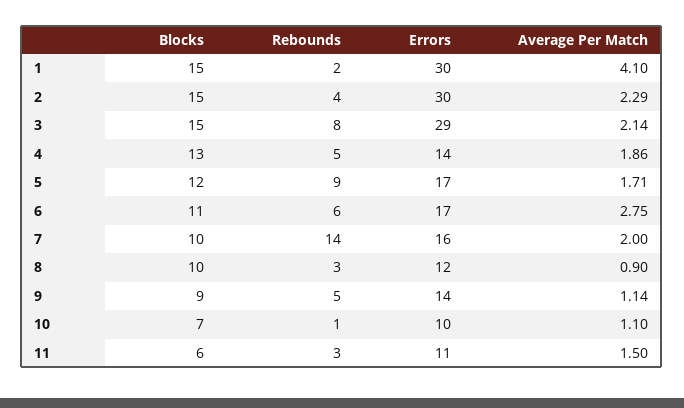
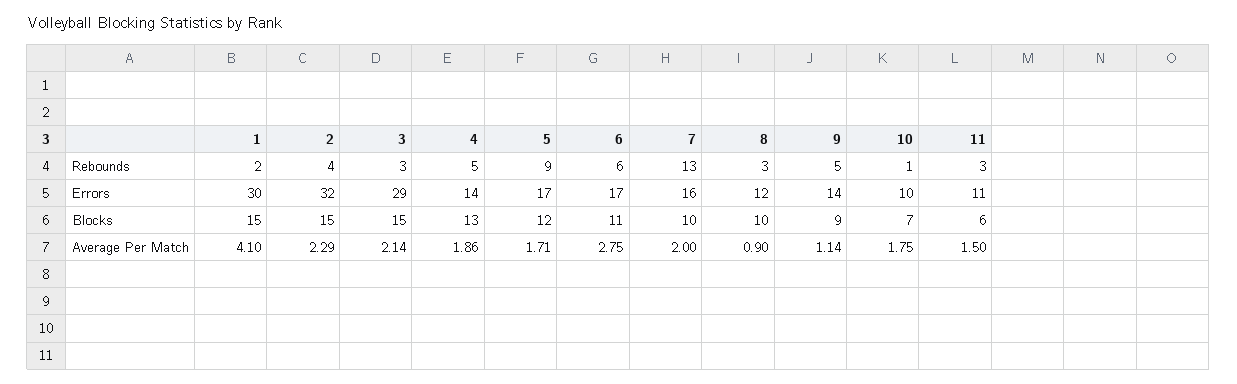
  {
    "Blocks": {
      "1": 15,
      "2": 15,
      "3": 15,
      "4": 13,
      "5": 12,
      "6": 11,
      "7": 10,
      "8": 10,
      "9": 9,
      "10": 7,
      "11": 6
    },
    "Rebounds": {
      "1": 2,
      "2": 4,
-     "3": 8,
+     "3": 3,
      "4": 5,
      "5": 9,
      "6": 6,
-     "7": 14,
+     "7": 13,
      "8": 3,
      "9": 5,
      "10": 1,
      "11": 3
    },
    "Errors": {
      "1": 30,
-     "2": 30,
+     "2": 32,
      "3": 29,
      "4": 14,
      "5": 17,
      "6": 17,
      "7": 16,
      "8": 12,
      "9": 14,
      "10": 10,
      "11": 11
    },
    "Average Per Match": {
      "1": 4.1,
      "2": 2.29,
      "3": 2.14,
      "4": 1.86,
      "5": 1.71,
      "6": 2.75,
      "7": 2,
      "8": 0.9,
      "9": 1.14,
-     "10": 1.1,
+     "10": 1.75,
      "11": 1.5
    }
  }

